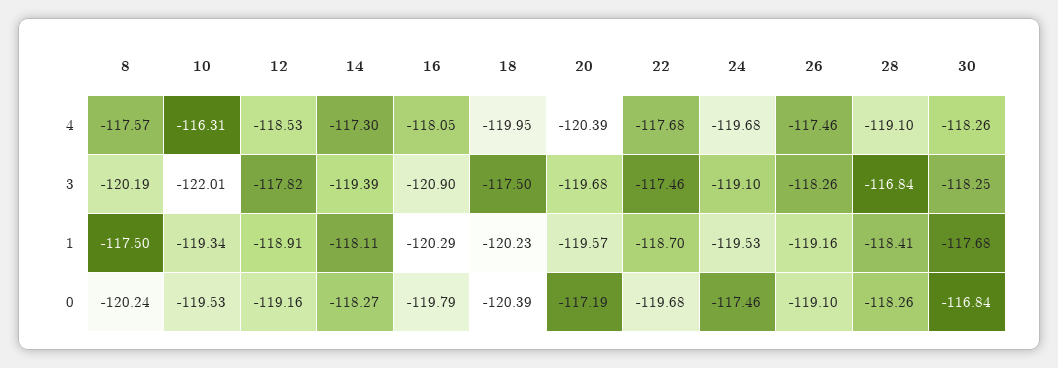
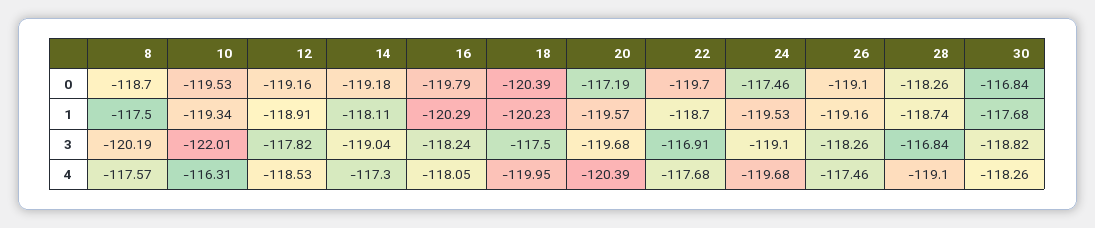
  {
    "8": {
      "4": -117.57,
      "3": -120.19,
      "1": -117.5,
-     "0": -120.24
+     "0": -118.7
    },
    "10": {
      "4": -116.31,
      "3": -122.01,
      "1": -119.34,
      "0": -119.53
    },
    "12": {
      "4": -118.53,
      "3": -117.82,
      "1": -118.91,
      "0": -119.16
    },
    "14": {
      "4": -117.3,
-     "3": -119.39,
+     "3": -119.04,
      "1": -118.11,
-     "0": -118.27
+     "0": -119.18
    },
    "16": {
      "4": -118.05,
-     "3": -120.9,
+     "3": -118.24,
      "1": -120.29,
      "0": -119.79
    },
    "18": {
      "4": -119.95,
      "3": -117.5,
      "1": -120.23,
      "0": -120.39
    },
    "20": {
      "4": -120.39,
      "3": -119.68,
      "1": -119.57,
      "0": -117.19
    },
    "22": {
      "4": -117.68,
-     "3": -117.46,
+     "3": -116.91,
      "1": -118.7,
-     "0": -119.68
+     "0": -119.7
    },
    "24": {
      "4": -119.68,
      "3": -119.1,
      "1": -119.53,
      "0": -117.46
    },
    "26": {
      "4": -117.46,
      "3": -118.26,
      "1": -119.16,
      "0": -119.1
    },
    "28": {
      "4": -119.1,
      "3": -116.84,
-     "1": -118.41,
+     "1": -118.74,
      "0": -118.26
    },
    "30": {
      "4": -118.26,
-     "3": -118.25,
+     "3": -118.82,
      "1": -117.68,
      "0": -116.84
    }
  }

